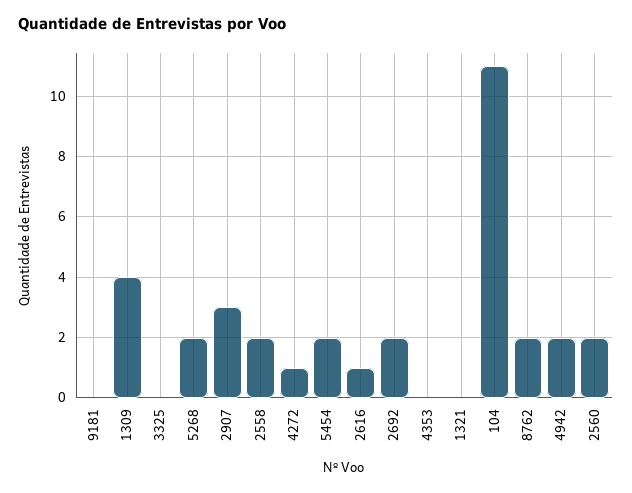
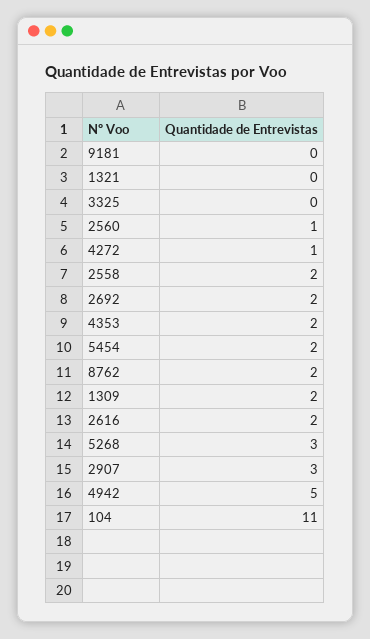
  {
    "9181": 0,
-   "1309": 4,
+   "1309": 2,
    "3325": 0,
-   "5268": 2,
+   "5268": 3,
    "2907": 3,
    "2558": 2,
    "4272": 1,
    "5454": 2,
-   "2616": 1,
+   "2616": 2,
    "2692": 2,
-   "4353": 0,
+   "4353": 2,
    "1321": 0,
    "104": 11,
    "8762": 2,
-   "4942": 2,
+   "4942": 5,
-   "2560": 2
+   "2560": 1
  }

